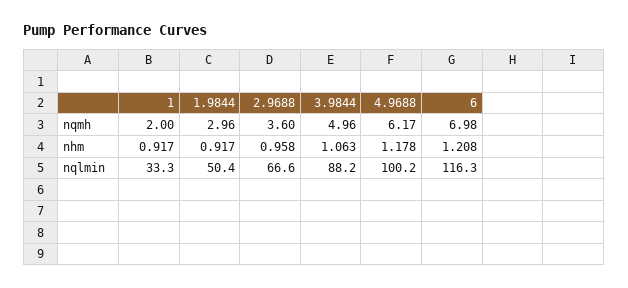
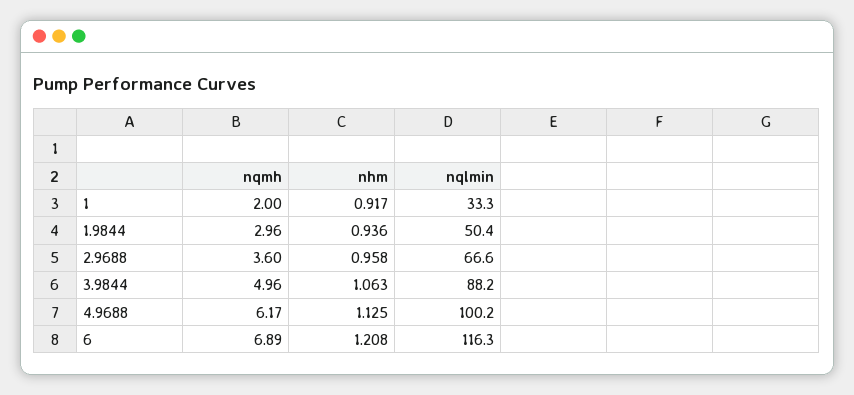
  {
    "1": {
      "nqmh": 2,
      "nhm": 0.917,
      "nqlmin": 33.3
    },
    "1.9844": {
      "nqmh": 2.96,
-     "nhm": 0.917,
+     "nhm": 0.936,
      "nqlmin": 50.4
    },
    "2.9688": {
      "nqmh": 3.6,
      "nhm": 0.958,
      "nqlmin": 66.6
    },
    "3.9844": {
      "nqmh": 4.96,
      "nhm": 1.063,
      "nqlmin": 88.2
    },
    "4.9688": {
      "nqmh": 6.17,
-     "nhm": 1.178,
+     "nhm": 1.125,
      "nqlmin": 100.2
    },
    "6": {
-     "nqmh": 6.98,
+     "nqmh": 6.89,
      "nhm": 1.208,
      "nqlmin": 116.3
    }
  }

